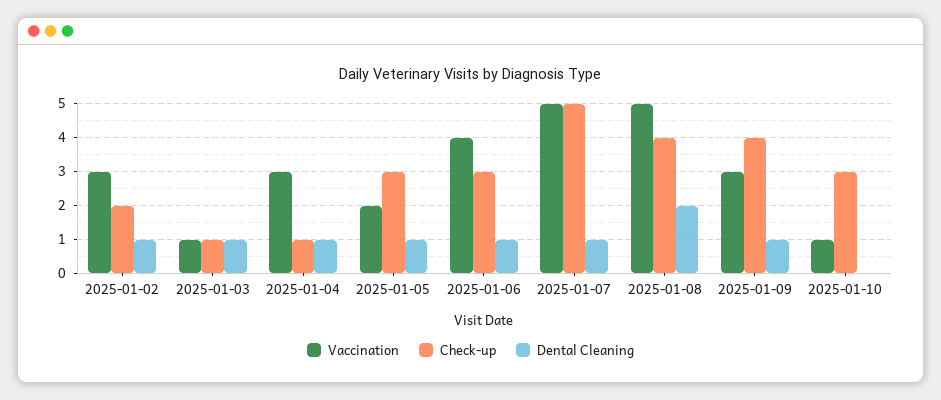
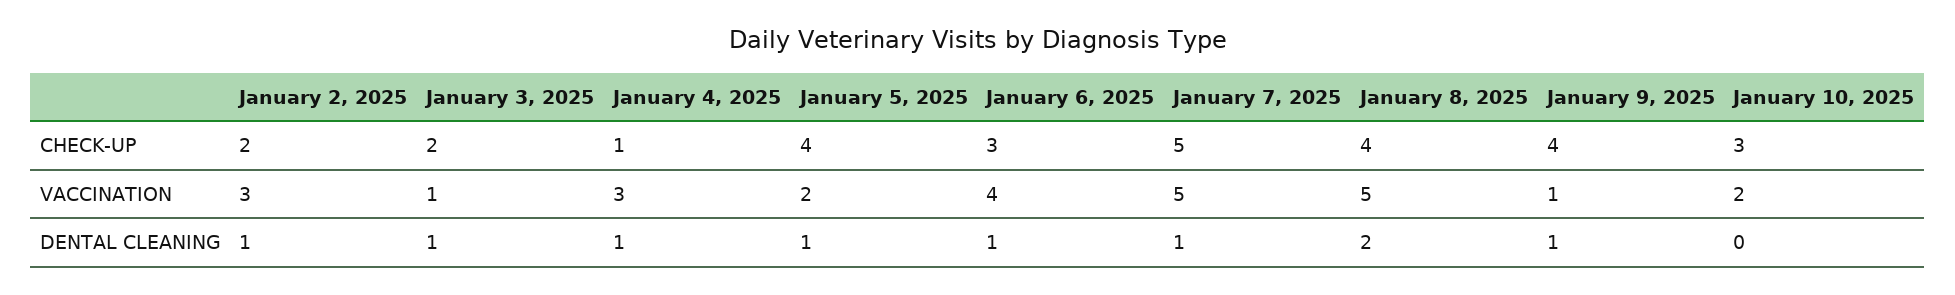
  {
    "Vaccination": {
      "2025-01-02": 3,
      "2025-01-03": 1,
      "2025-01-04": 3,
      "2025-01-05": 2,
      "2025-01-06": 4,
      "2025-01-07": 5,
      "2025-01-08": 5,
-     "2025-01-09": 3,
+     "2025-01-09": 1,
-     "2025-01-10": 1
+     "2025-01-10": 2
    },
    "Check-up": {
      "2025-01-02": 2,
-     "2025-01-03": 1,
+     "2025-01-03": 2,
      "2025-01-04": 1,
-     "2025-01-05": 3,
+     "2025-01-05": 4,
      "2025-01-06": 3,
      "2025-01-07": 5,
      "2025-01-08": 4,
      "2025-01-09": 4,
      "2025-01-10": 3
    },
    "Dental Cleaning": {
      "2025-01-02": 1,
      "2025-01-03": 1,
      "2025-01-04": 1,
      "2025-01-05": 1,
      "2025-01-06": 1,
      "2025-01-07": 1,
      "2025-01-08": 2,
      "2025-01-09": 1,
      "2025-01-10": 0
    }
  }

